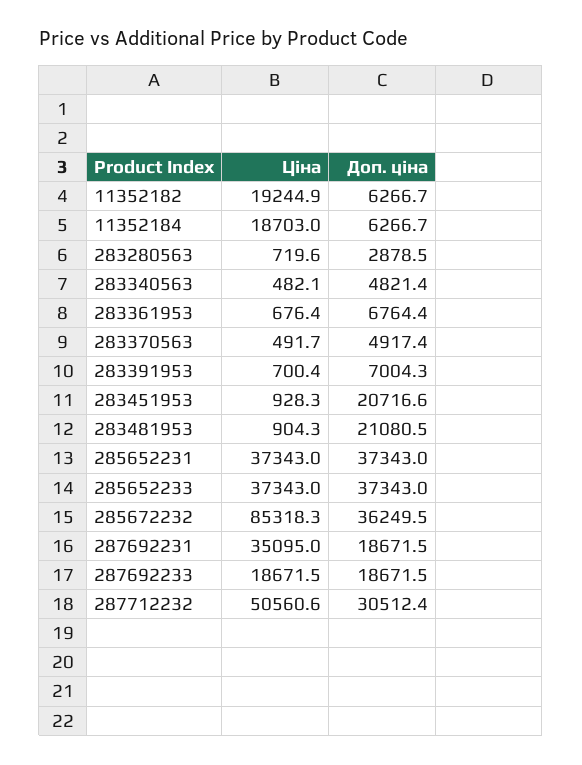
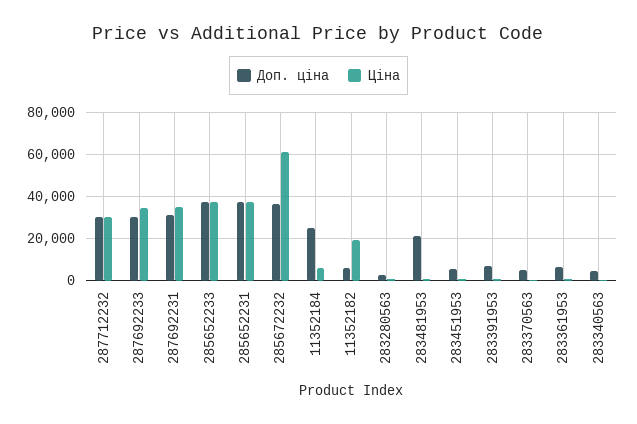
  {
    "Ціна": {
      "11352182": 19244.9,
-     "11352184": 18703,
+     "11352184": 5000,
      "283280563": 719.6,
      "283340563": 482.1,
      "283361953": 676.4,
      "283370563": 491.7,
      "283391953": 700.4,
      "283451953": 928.3,
      "283481953": 904.3,
      "285652231": 37343,
      "285652233": 37343,
-     "285672232": 85318.3,
+     "285672232": 60000,
      "287692231": 35095,
-     "287692233": 18671.5,
+     "287692233": 35000,
-     "287712232": 50560.6
+     "287712232": 30000
    },
    "Доп. ціна": {
      "11352182": 6266.7,
-     "11352184": 6266.7,
+     "11352184": 25000,
      "283280563": 2878.5,
      "283340563": 4821.4,
      "283361953": 6764.4,
      "283370563": 4917.4,
      "283391953": 7004.3,
-     "283451953": 20716.6,
+     "283451953": 5000,
      "283481953": 21080.5,
      "285652231": 37343,
      "285652233": 37343,
      "285672232": 36249.5,
-     "287692231": 18671.5,
+     "287692231": 30000,
-     "287692233": 18671.5,
+     "287692233": 30000,
      "287712232": 30512.4
    }
  }

